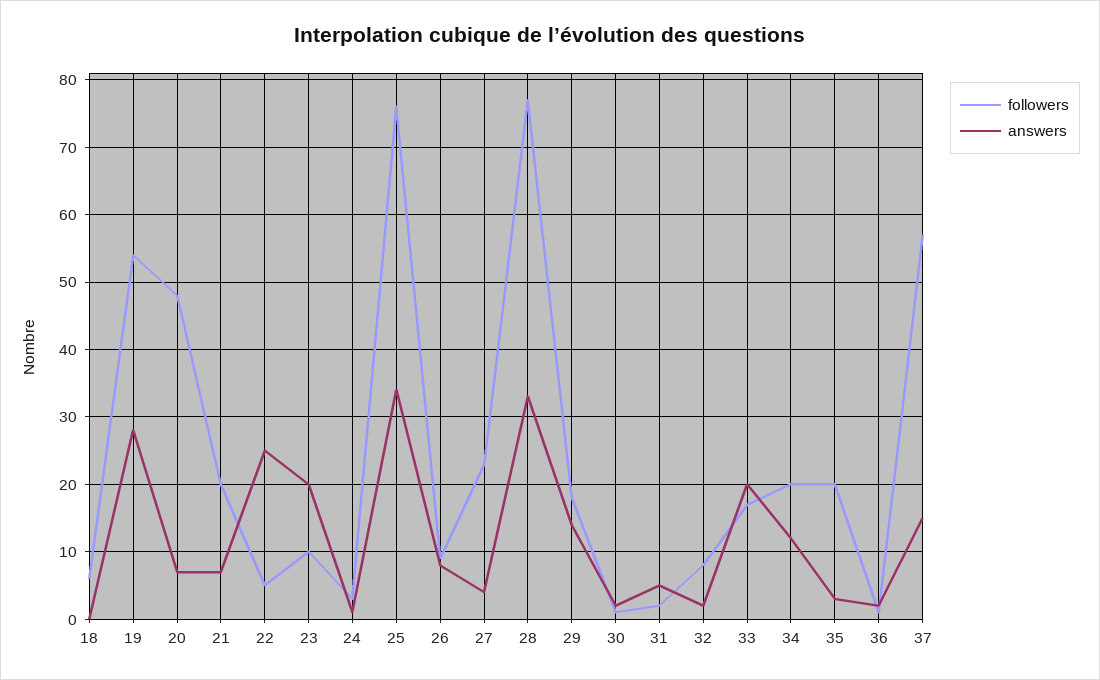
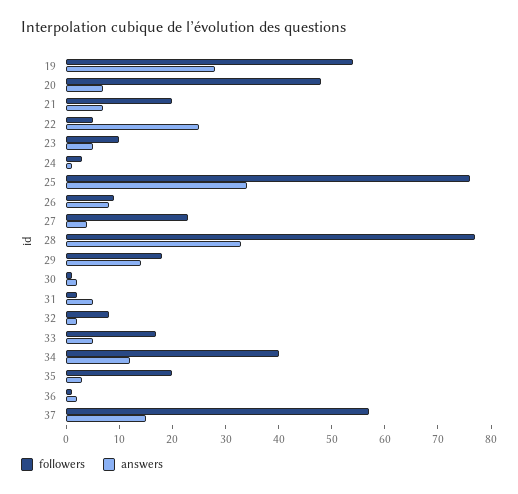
  {
    "followers": {
-     "18": 6,
      "19": 54,
      "20": 48,
      "21": 20,
      "22": 5,
      "23": 10,
      "24": 3,
      "25": 76,
      "26": 9,
      "27": 23,
      "28": 77,
      "29": 18,
      "30": 1,
      "31": 2,
      "32": 8,
      "33": 17,
-     "34": 20,
+     "34": 40,
      "35": 20,
      "36": 1,
      "37": 57
    },
    "answers": {
-     "18": 0,
      "19": 28,
      "20": 7,
      "21": 7,
      "22": 25,
-     "23": 20,
+     "23": 5,
      "24": 1,
      "25": 34,
      "26": 8,
      "27": 4,
      "28": 33,
      "29": 14,
      "30": 2,
      "31": 5,
      "32": 2,
-     "33": 20,
+     "33": 5,
      "34": 12,
      "35": 3,
      "36": 2,
      "37": 15
    }
  }

